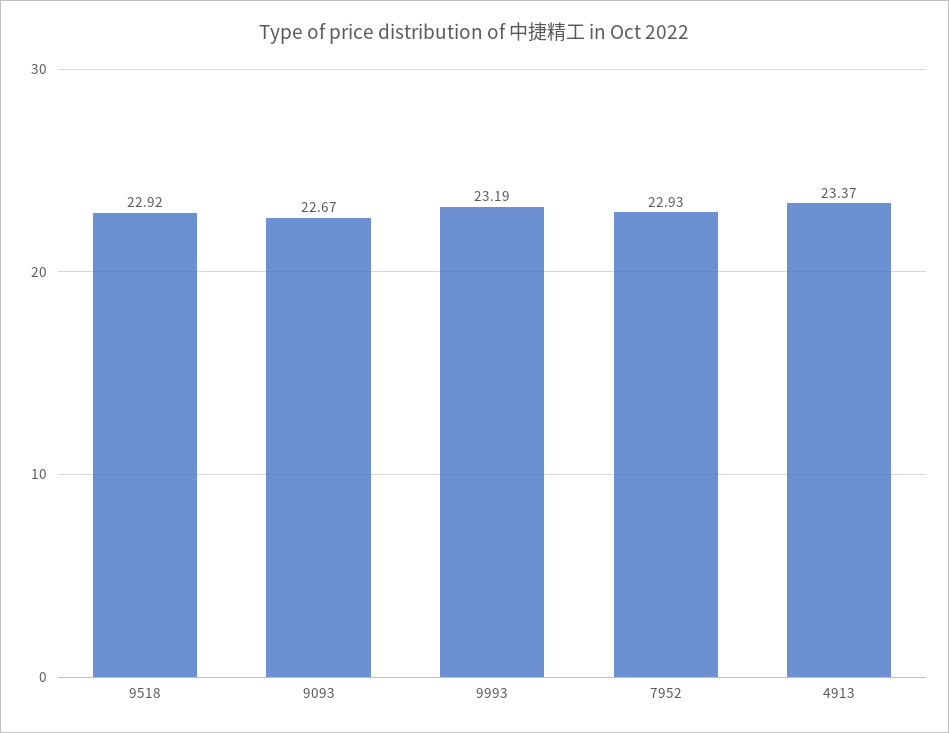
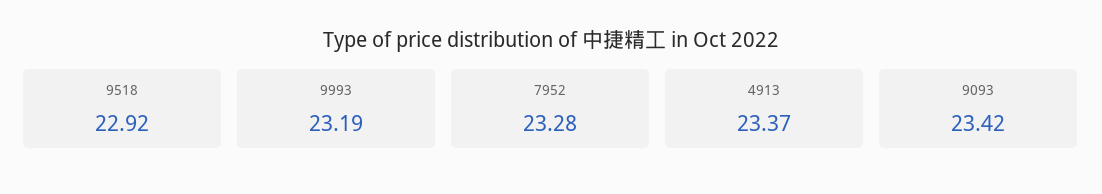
  {
    "9518": 22.92,
-   "9093": 22.67,
+   "9093": 23.42,
    "9993": 23.19,
-   "7952": 22.93,
+   "7952": 23.28,
    "4913": 23.37
  }

